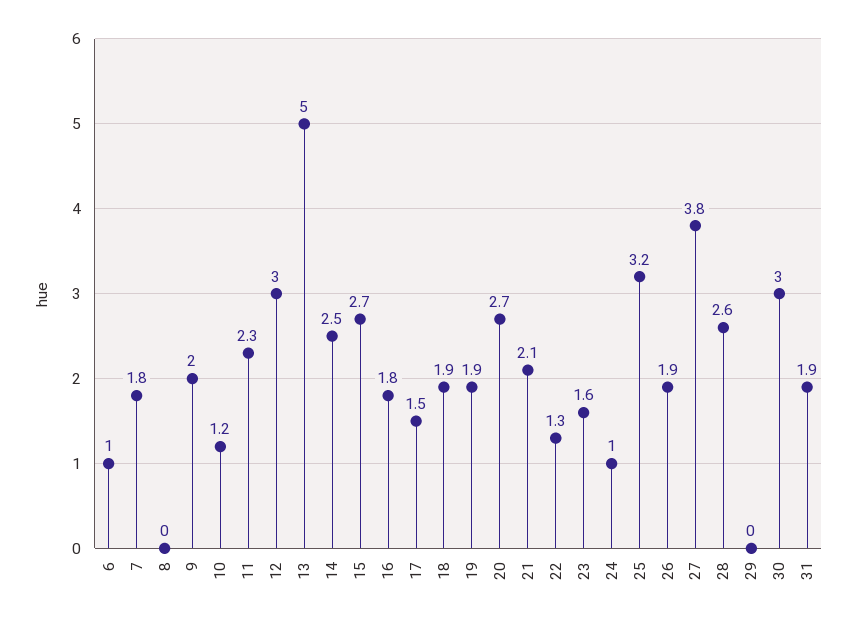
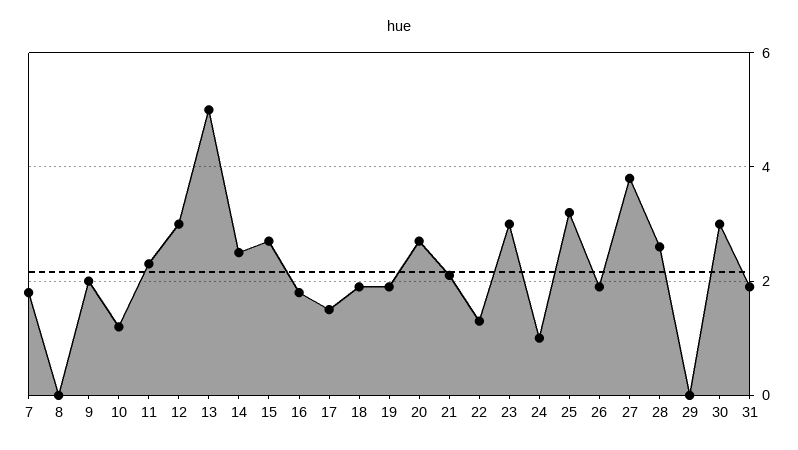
  {
-   "6": 1,
    "7": 1.8,
    "8": 0,
    "9": 2,
    "10": 1.2,
    "11": 2.3,
    "12": 3,
    "13": 5,
    "14": 2.5,
    "15": 2.7,
    "16": 1.8,
    "17": 1.5,
    "18": 1.9,
    "19": 1.9,
    "20": 2.7,
    "21": 2.1,
    "22": 1.3,
-   "23": 1.6,
+   "23": 3,
    "24": 1,
    "25": 3.2,
    "26": 1.9,
    "27": 3.8,
    "28": 2.6,
    "29": 0,
    "30": 3,
    "31": 1.9
  }

